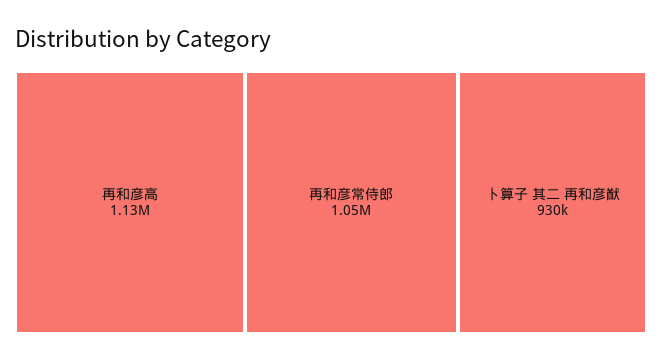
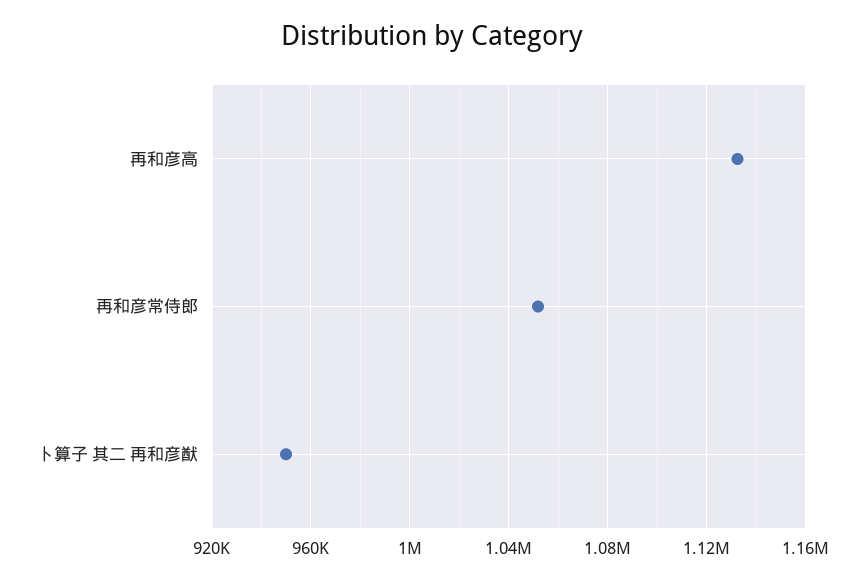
  {
    "再和彦高": 1130000,
    "再和彦常侍郎": 1050000,
-   "卜算子 其二 再和彦猷": 930000
+   "卜算子 其二 再和彦猷": 950000
  }

